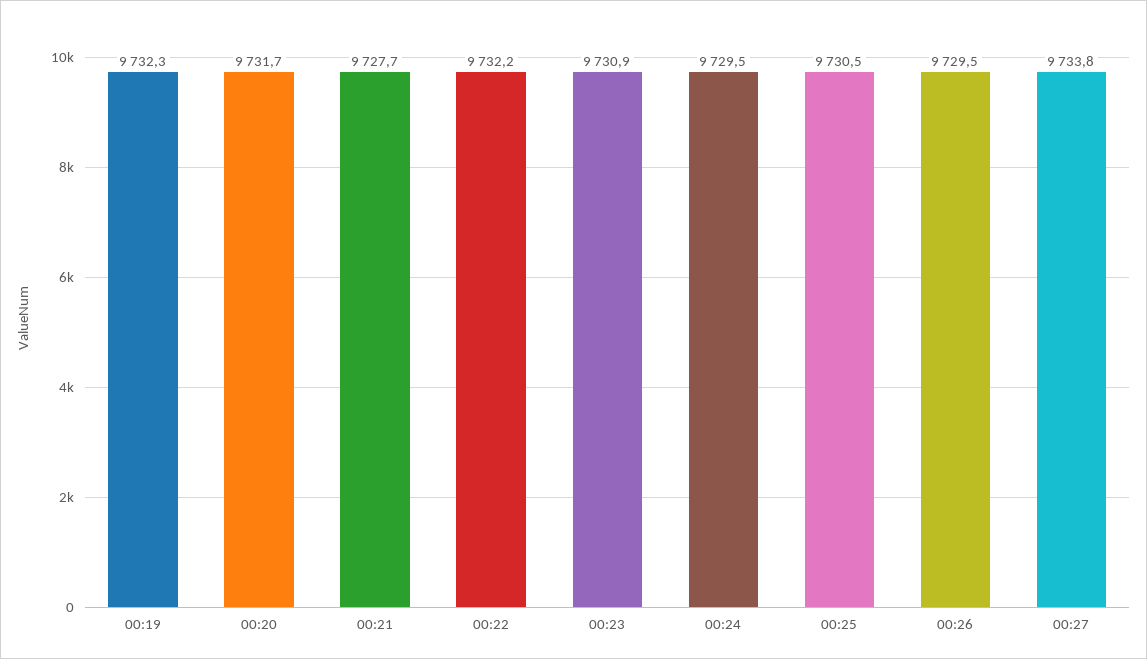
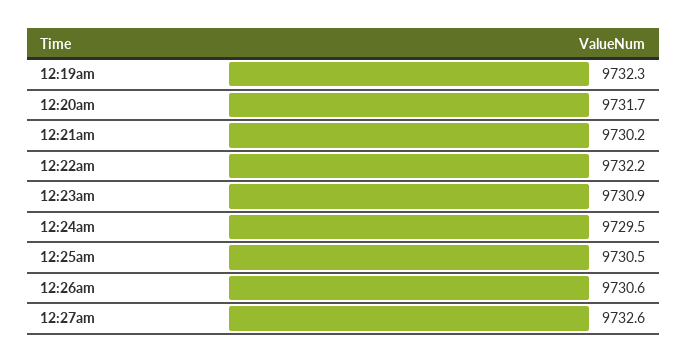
  {
    "00:19": 9732.3,
    "00:20": 9731.7,
-   "00:21": 9727.7,
+   "00:21": 9730.2,
    "00:22": 9732.2,
    "00:23": 9730.9,
    "00:24": 9729.5,
    "00:25": 9730.5,
-   "00:26": 9729.5,
+   "00:26": 9730.6,
-   "00:27": 9733.8
+   "00:27": 9732.6
  }

